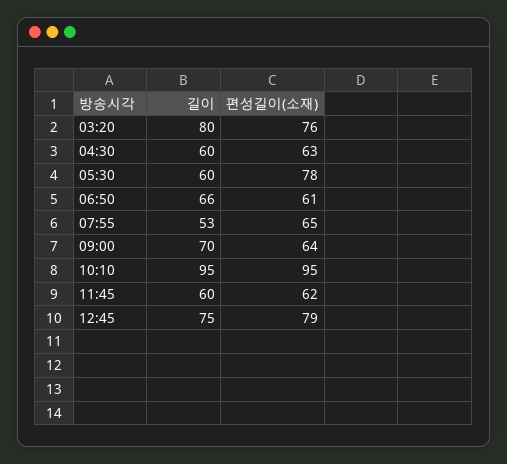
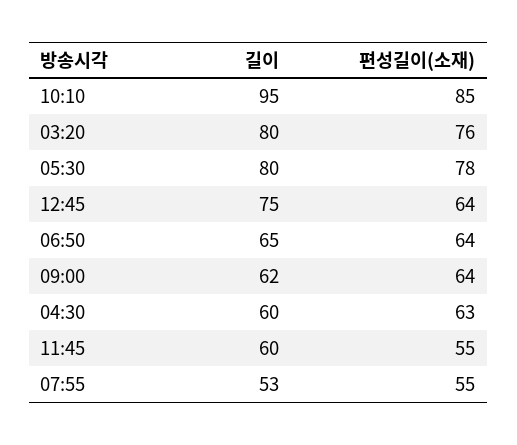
  {
    "길이": {
      "03:20": 80,
      "04:30": 60,
-     "05:30": 60,
+     "05:30": 80,
-     "06:50": 66,
+     "06:50": 65,
      "07:55": 53,
-     "09:00": 70,
+     "09:00": 62,
      "10:10": 95,
      "11:45": 60,
      "12:45": 75
    },
    "편성길이(소재)": {
      "03:20": 76,
      "04:30": 63,
      "05:30": 78,
-     "06:50": 61,
+     "06:50": 64,
-     "07:55": 65,
+     "07:55": 55,
      "09:00": 64,
-     "10:10": 95,
+     "10:10": 85,
-     "11:45": 62,
+     "11:45": 55,
-     "12:45": 79
+     "12:45": 64
    }
  }

